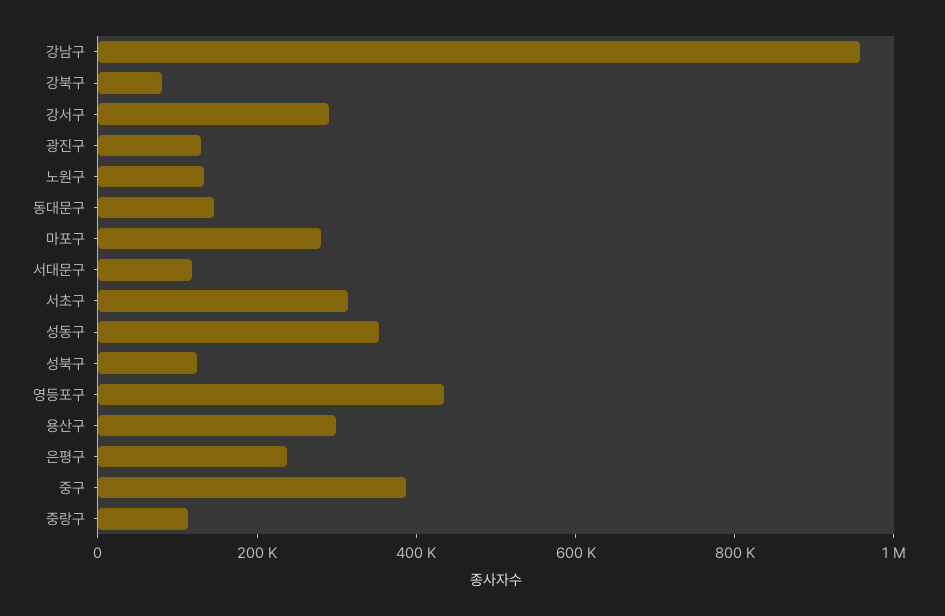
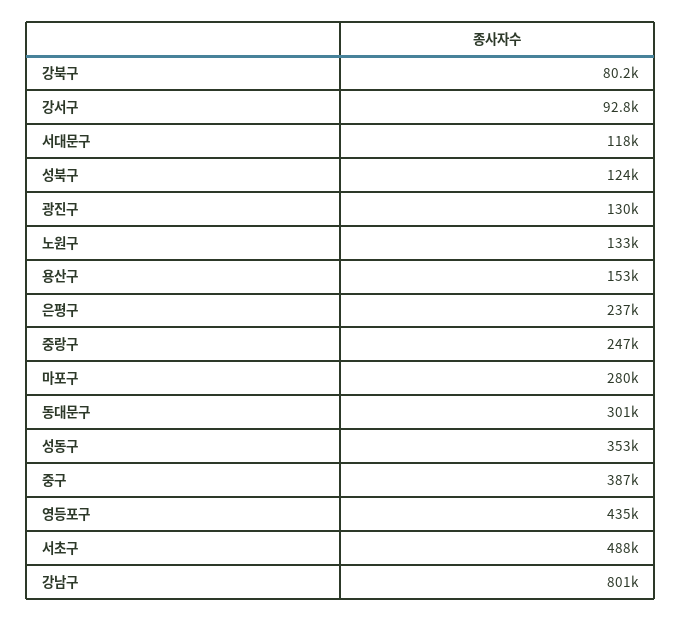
  {
-   "강남구": 950000,
+   "강남구": 801000,
    "강북구": 80200,
-   "강서구": 300000,
+   "강서구": 92800,
    "광진구": 130000,
    "노원구": 133000,
-   "동대문구": 150000,
+   "동대문구": 301000,
    "마포구": 280000,
    "서대문구": 118000,
-   "서초구": 300000,
+   "서초구": 488000,
    "성동구": 353000,
    "성북구": 124000,
    "영등포구": 435000,
-   "용산구": 300000,
+   "용산구": 153000,
    "은평구": 237000,
    "중구": 387000,
-   "중랑구": 100000
+   "중랑구": 247000
  }

